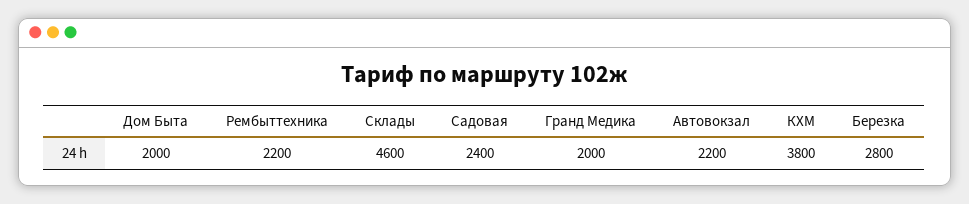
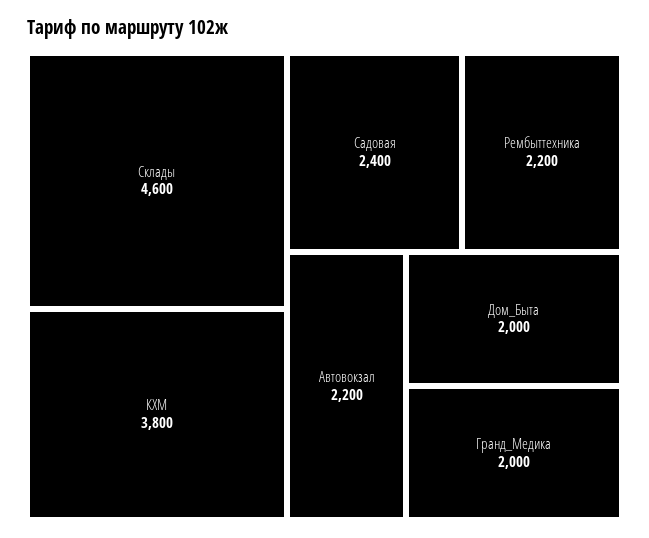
  {
    "Дом Быта": 2000,
    "Рембыттехника": 2200,
    "Склады": 4600,
    "Садовая": 2400,
    "Гранд Медика": 2000,
    "Автовокзал": 2200,
-   "КХМ": 3800,
+   "КХМ": 3800
-   "Березка": 2800
  }

